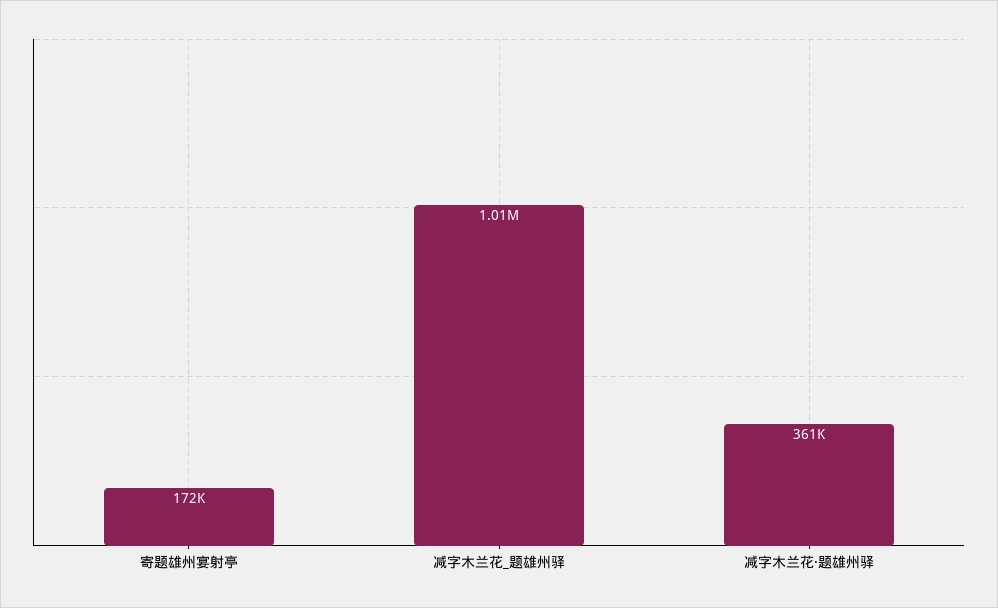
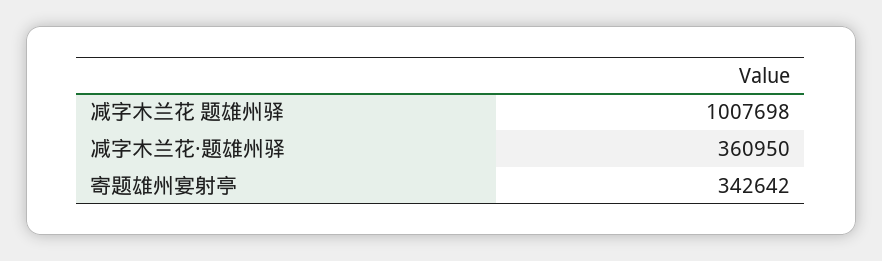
  {
-   "寄题雄州宴射亭": 172000,
+   "寄题雄州宴射亭": 342642,
    "减字木兰花_题雄州驿": 1007698,
    "减字木兰花·题雄州驿": 360950
  }

